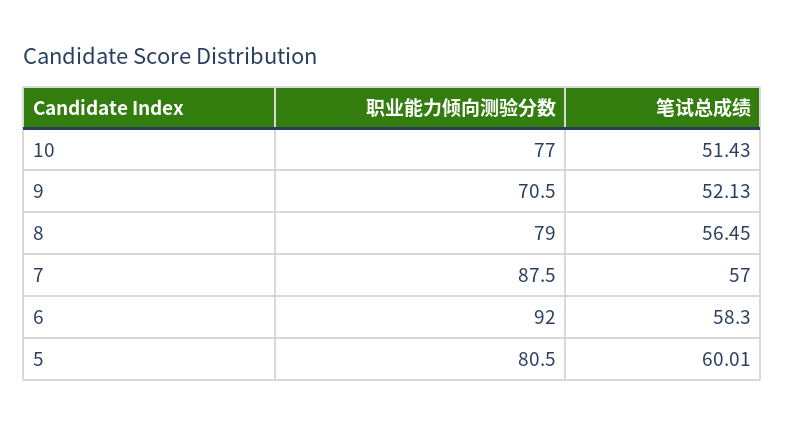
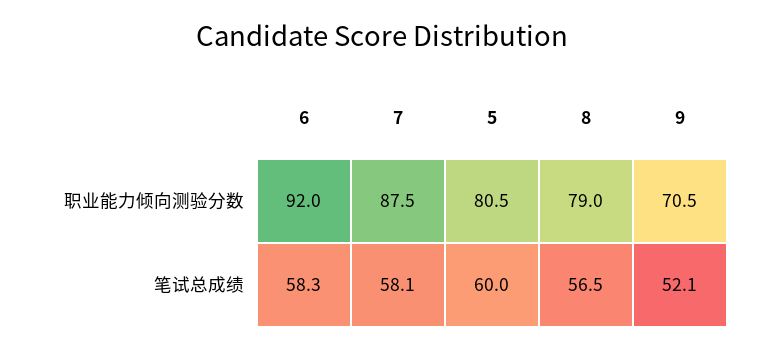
  {
    "职业能力倾向测验分数": {
-     "10": 77,
      "9": 70.5,
      "8": 79,
      "7": 87.5,
      "6": 92,
      "5": 80.5
    },
    "笔试总成绩": {
-     "10": 51.43,
      "9": 52.13,
      "8": 56.45,
-     "7": 57,
+     "7": 58.1,
      "6": 58.3,
      "5": 60.01
    }
  }

